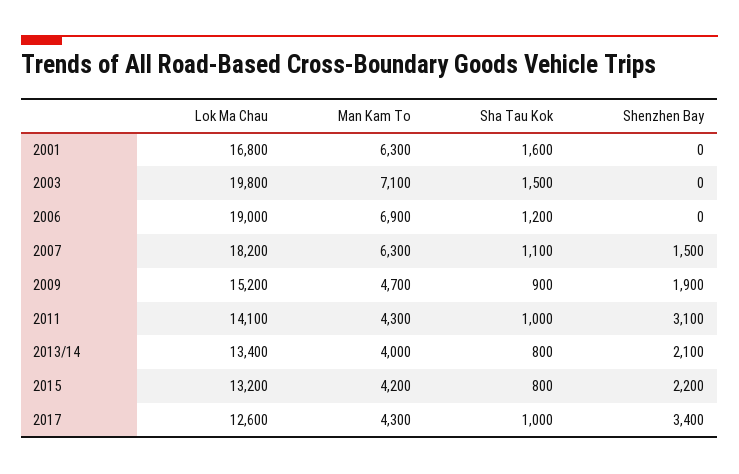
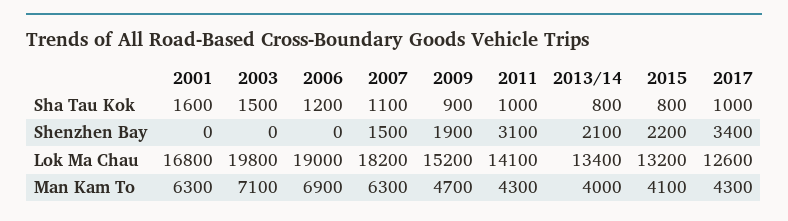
  {
    "Lok Ma Chau": {
      "2001": 16800,
      "2003": 19800,
      "2006": 19000,
      "2007": 18200,
      "2009": 15200,
      "2011": 14100,
      "2013/14": 13400,
      "2015": 13200,
      "2017": 12600
    },
    "Man Kam To": {
      "2001": 6300,
      "2003": 7100,
      "2006": 6900,
      "2007": 6300,
      "2009": 4700,
      "2011": 4300,
      "2013/14": 4000,
-     "2015": 4200,
+     "2015": 4100,
      "2017": 4300
    },
    "Sha Tau Kok": {
      "2001": 1600,
      "2003": 1500,
      "2006": 1200,
      "2007": 1100,
      "2009": 900,
      "2011": 1000,
      "2013/14": 800,
      "2015": 800,
      "2017": 1000
    },
    "Shenzhen Bay": {
      "2001": 0,
      "2003": 0,
      "2006": 0,
      "2007": 1500,
      "2009": 1900,
      "2011": 3100,
      "2013/14": 2100,
      "2015": 2200,
      "2017": 3400
    }
  }

